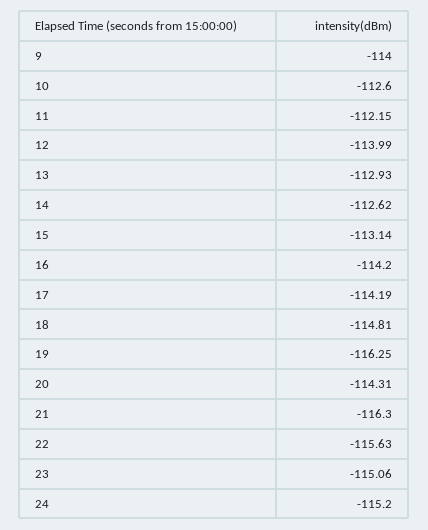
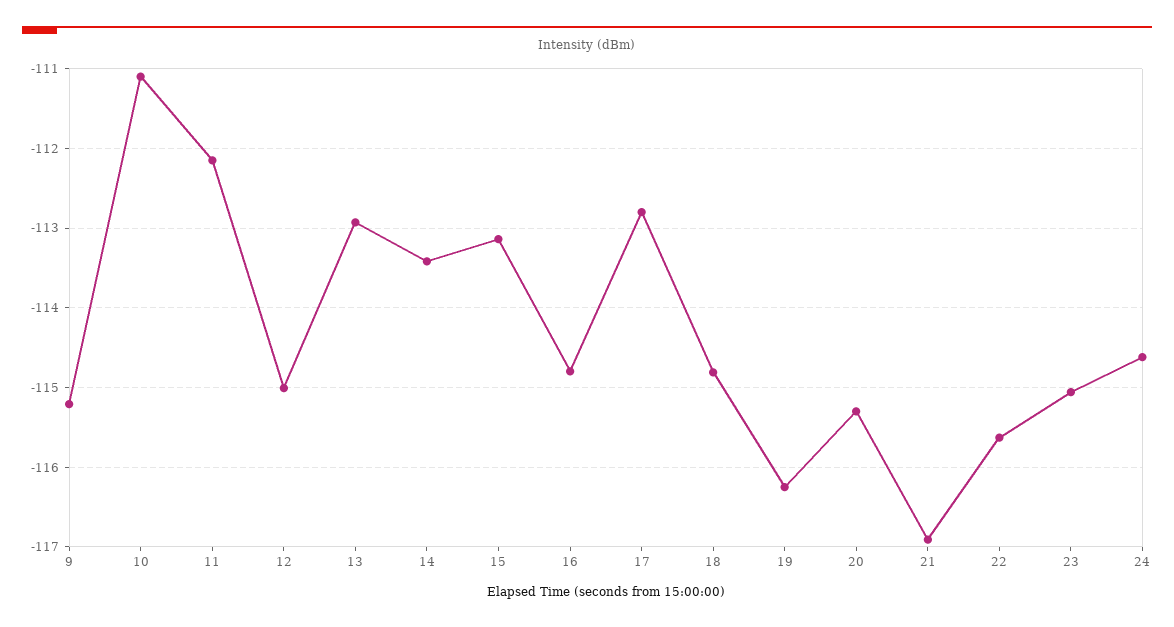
  {
-   "9": -114,
+   "9": -115.2,
-   "10": -112.6,
+   "10": -111.1,
    "11": -112.15,
-   "12": -113.99,
+   "12": -115,
    "13": -112.93,
-   "14": -112.62,
+   "14": -113.4,
    "15": -113.14,
-   "16": -114.2,
+   "16": -114.8,
-   "17": -114.19,
+   "17": -112.8,
    "18": -114.81,
    "19": -116.25,
-   "20": -114.31,
+   "20": -115.3,
-   "21": -116.3,
+   "21": -116.9,
    "22": -115.63,
    "23": -115.06,
-   "24": -115.2
+   "24": -114.6
  }

